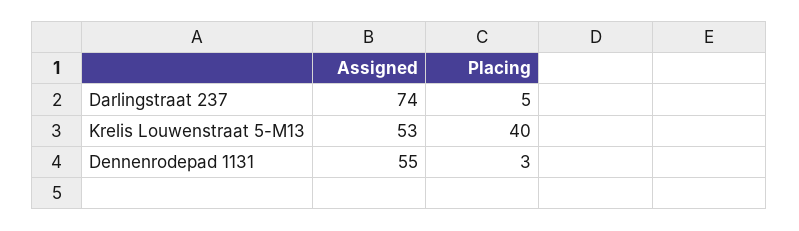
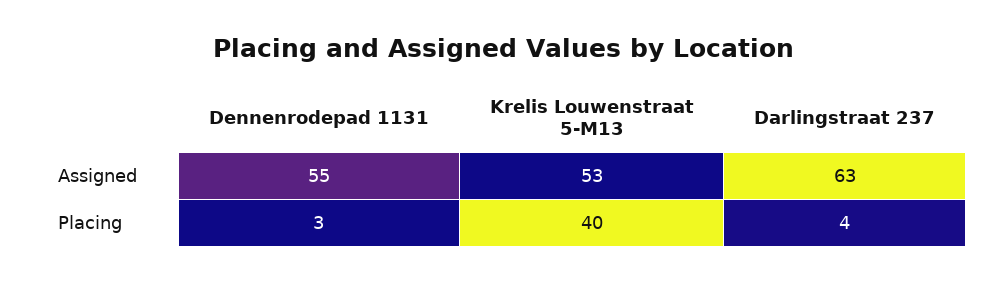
  {
    "Assigned": {
-     "Darlingstraat 237": 74,
+     "Darlingstraat 237": 63,
      "Krelis Louwenstraat 5-M13": 53,
      "Dennenrodepad 1131": 55
    },
    "Placing": {
-     "Darlingstraat 237": 5,
+     "Darlingstraat 237": 4,
      "Krelis Louwenstraat 5-M13": 40,
      "Dennenrodepad 1131": 3
    }
  }

